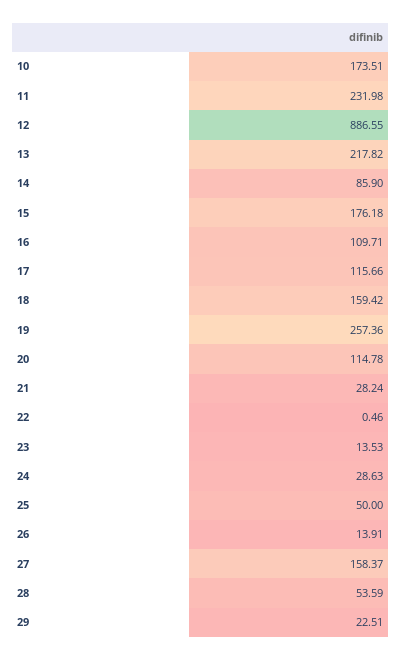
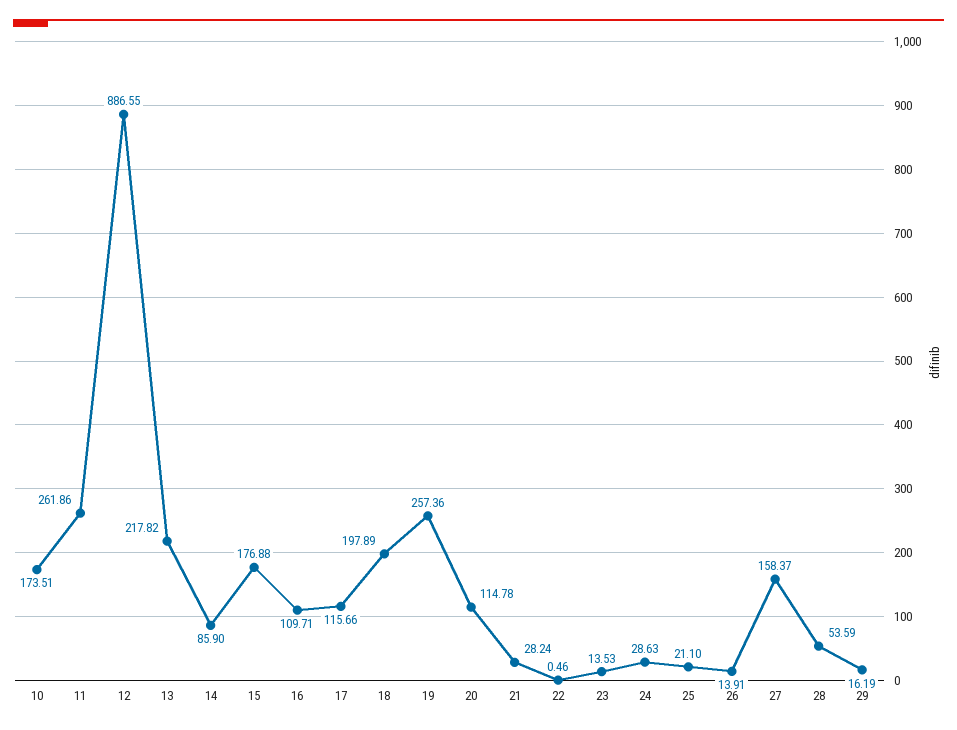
  {
    "10": 173.51,
-   "11": 231.98,
+   "11": 261.86,
    "12": 886.55,
    "13": 217.82,
    "14": 85.9,
-   "15": 176.18,
+   "15": 176.88,
    "16": 109.71,
    "17": 115.66,
-   "18": 159.42,
+   "18": 197.89,
    "19": 257.36,
    "20": 114.78,
    "21": 28.24,
    "22": 0.46,
    "23": 13.53,
    "24": 28.63,
-   "25": 50,
+   "25": 21.1,
    "26": 13.91,
    "27": 158.37,
    "28": 53.59,
-   "29": 22.51
+   "29": 16.19
  }

